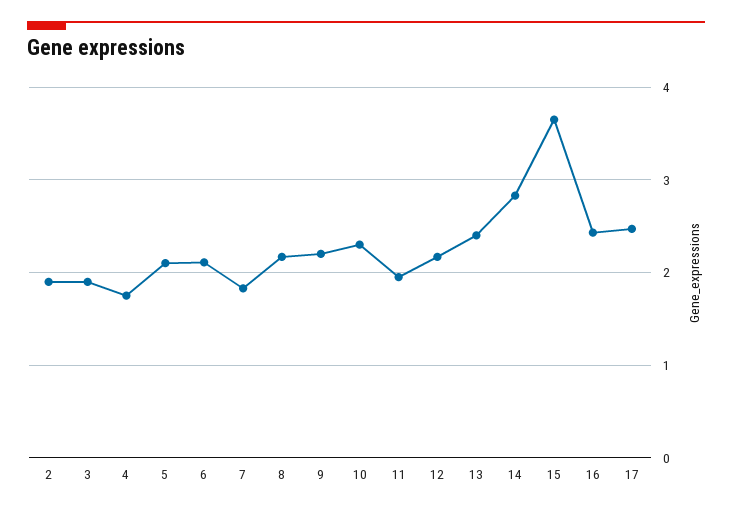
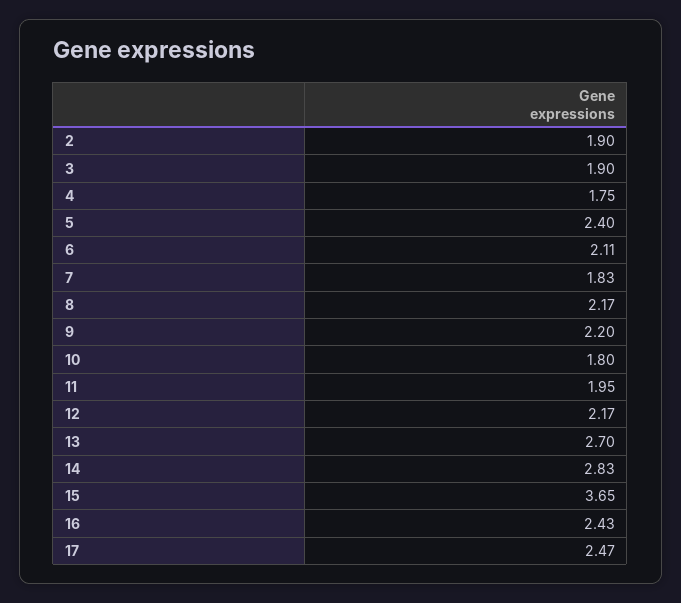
  {
    "2": 1.9,
    "3": 1.9,
    "4": 1.75,
-   "5": 2.1,
+   "5": 2.4,
    "6": 2.11,
    "7": 1.83,
    "8": 2.17,
    "9": 2.2,
-   "10": 2.3,
+   "10": 1.8,
    "11": 1.95,
    "12": 2.17,
-   "13": 2.4,
+   "13": 2.7,
    "14": 2.83,
    "15": 3.65,
    "16": 2.43,
    "17": 2.47
  }

